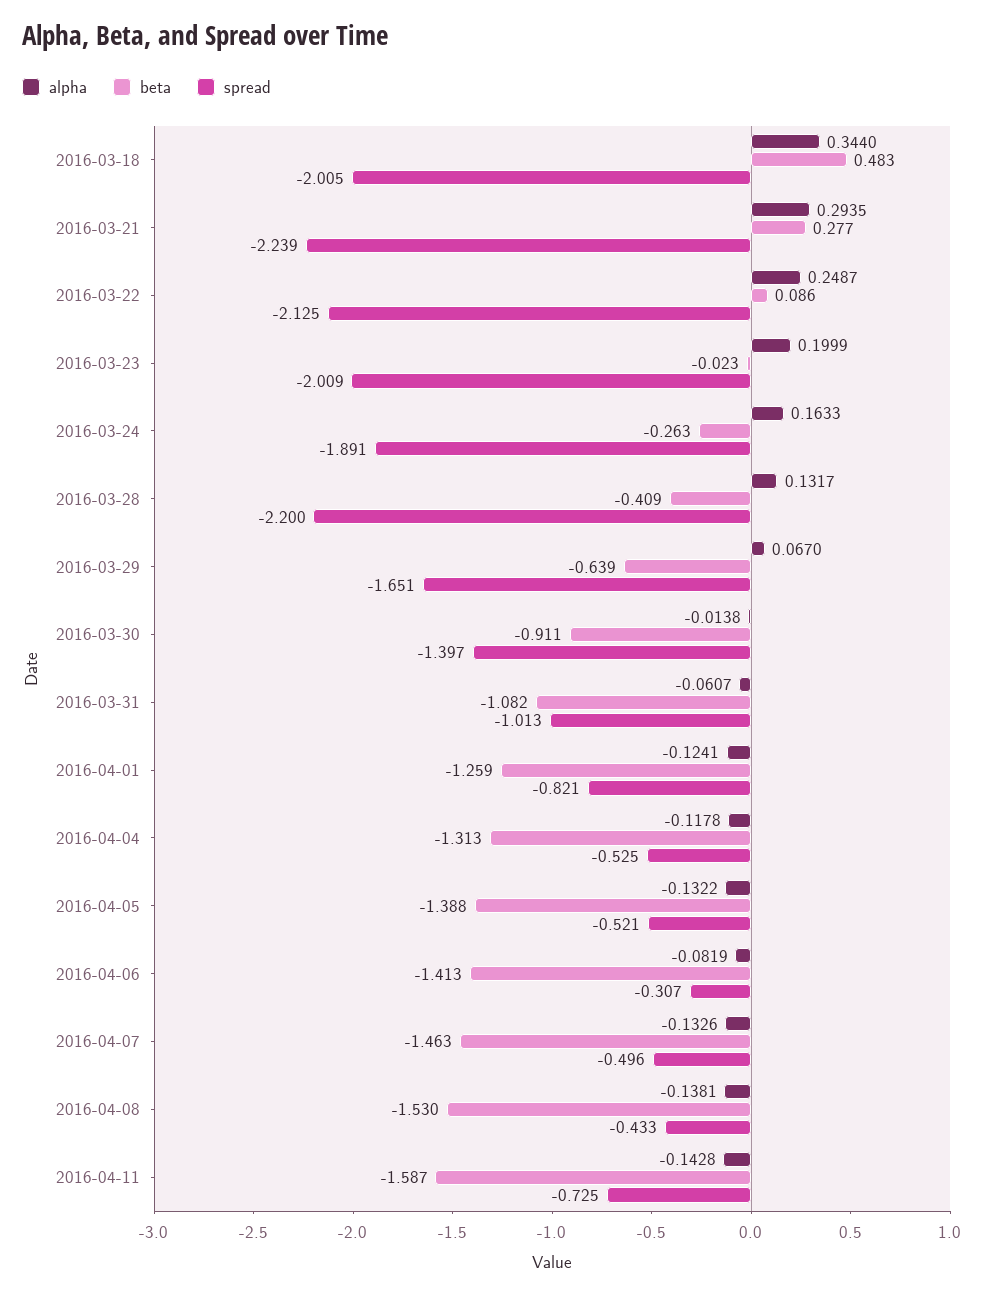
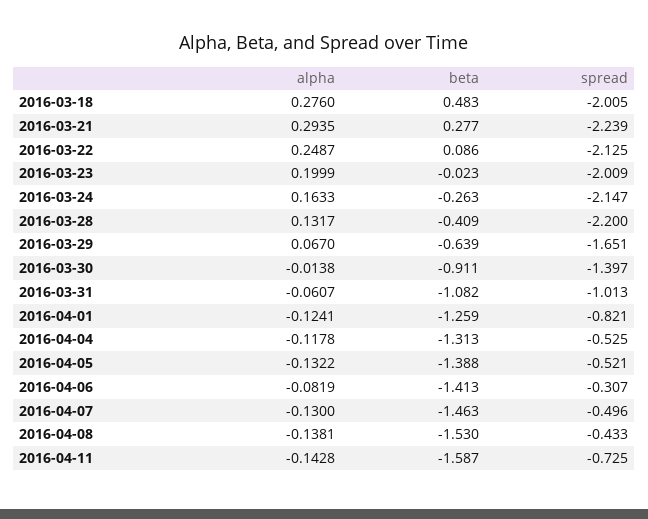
  {
    "alpha": {
-     "2016-03-18": 0.344,
+     "2016-03-18": 0.276,
      "2016-03-21": 0.2935,
      "2016-03-22": 0.2487,
      "2016-03-23": 0.1999,
      "2016-03-24": 0.1633,
      "2016-03-28": 0.1317,
      "2016-03-29": 0.067,
      "2016-03-30": -0.0138,
      "2016-03-31": -0.0607,
      "2016-04-01": -0.1241,
      "2016-04-04": -0.1178,
      "2016-04-05": -0.1322,
      "2016-04-06": -0.0819,
-     "2016-04-07": -0.1326,
+     "2016-04-07": -0.13,
      "2016-04-08": -0.1381,
      "2016-04-11": -0.1428
    },
    "beta": {
      "2016-03-18": 0.483,
      "2016-03-21": 0.277,
      "2016-03-22": 0.086,
      "2016-03-23": -0.023,
      "2016-03-24": -0.263,
      "2016-03-28": -0.409,
      "2016-03-29": -0.639,
      "2016-03-30": -0.911,
      "2016-03-31": -1.082,
      "2016-04-01": -1.259,
      "2016-04-04": -1.313,
      "2016-04-05": -1.388,
      "2016-04-06": -1.413,
      "2016-04-07": -1.463,
      "2016-04-08": -1.53,
      "2016-04-11": -1.587
    },
    "spread": {
      "2016-03-18": -2.005,
      "2016-03-21": -2.239,
      "2016-03-22": -2.125,
      "2016-03-23": -2.009,
-     "2016-03-24": -1.891,
+     "2016-03-24": -2.147,
      "2016-03-28": -2.2,
      "2016-03-29": -1.651,
      "2016-03-30": -1.397,
      "2016-03-31": -1.013,
      "2016-04-01": -0.821,
      "2016-04-04": -0.525,
      "2016-04-05": -0.521,
      "2016-04-06": -0.307,
      "2016-04-07": -0.496,
      "2016-04-08": -0.433,
      "2016-04-11": -0.725
    }
  }

